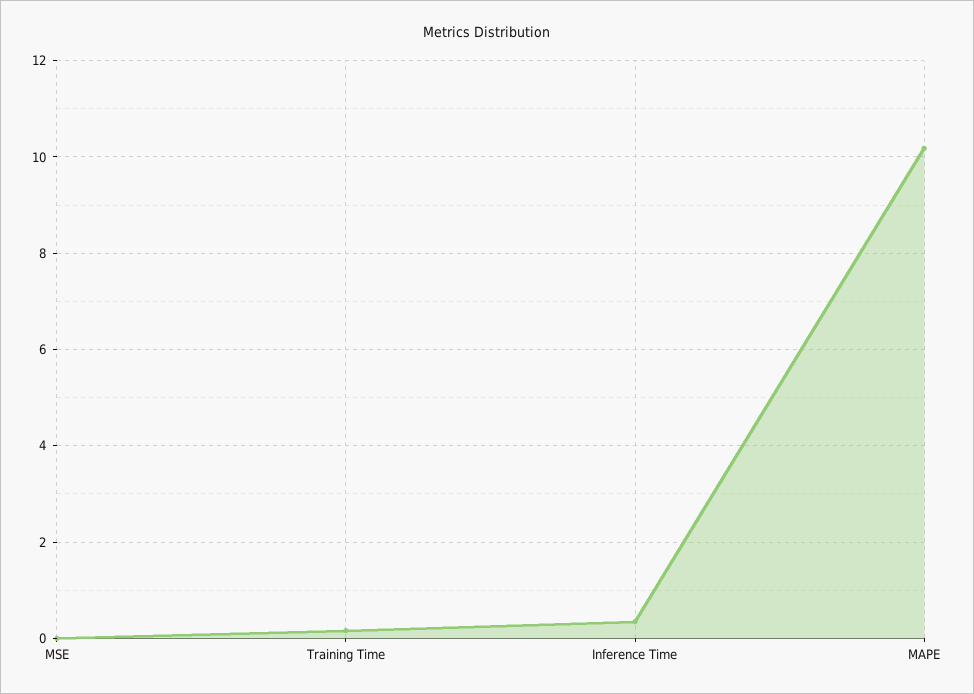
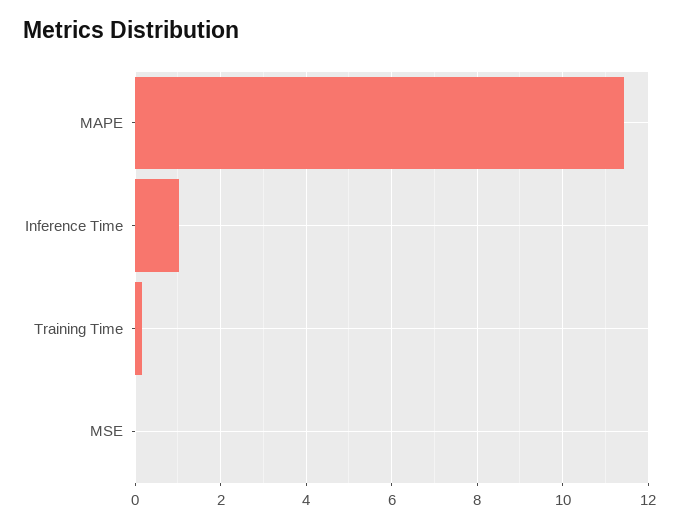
  {
    "MSE": 0,
    "Training Time": 0.2,
-   "Inference Time": 0.4,
+   "Inference Time": 1,
-   "MAPE": 10.2
+   "MAPE": 11.4
  }

